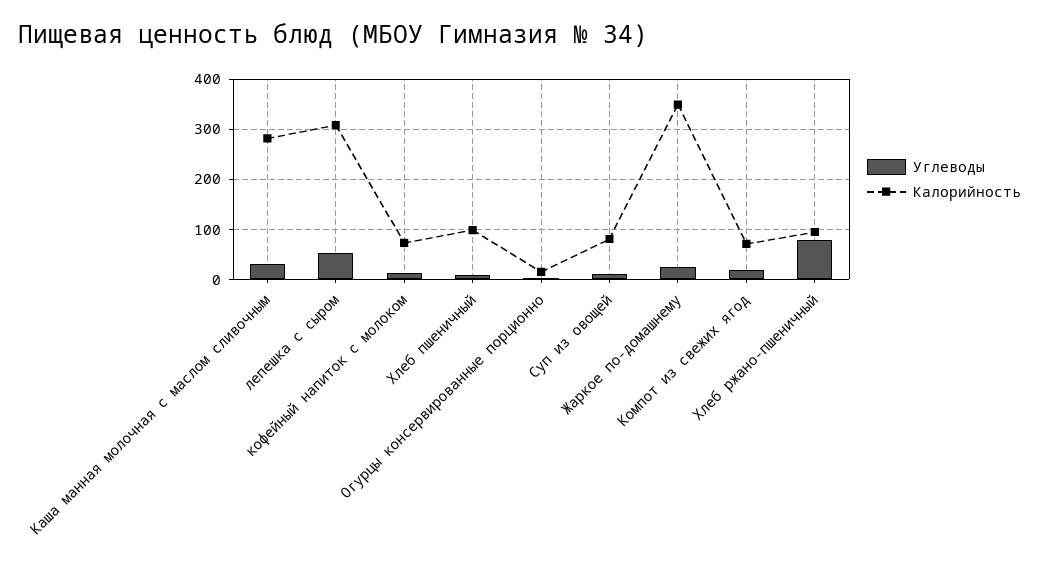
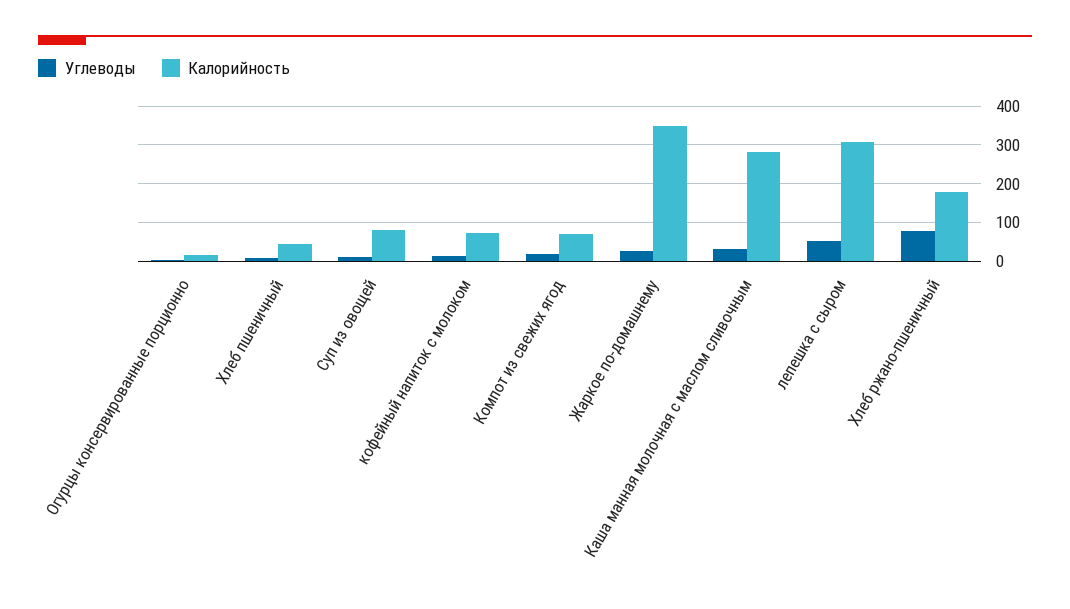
  {
    "Углеводы": {
      "Каша манная молочная с маслом сливочным": 40,
      "лепешка с сыром": 60,
      "кофейный напиток с молоком": 20,
      "Хлеб пшеничный": 0,
      "Огурцы консервированные порционно": 0,
      "Суп из овощей": 20,
      "Жаркое по-домашнему": 20,
      "Компот из свежих ягод": 20,
      "Хлеб ржано-пшеничный": 80
    },
    "Калорийность": {
      "Каша манная молочная с маслом сливочным": 280,
      "лепешка с сыром": 300,
      "кофейный напиток с молоком": 80,
-     "Хлеб пшеничный": 100,
+     "Хлеб пшеничный": 40,
      "Огурцы консервированные порционно": 20,
      "Суп из овощей": 80,
      "Жаркое по-домашнему": 340,
      "Компот из свежих ягод": 80,
-     "Хлеб ржано-пшеничный": 100
+     "Хлеб ржано-пшеничный": 180
    }
  }

